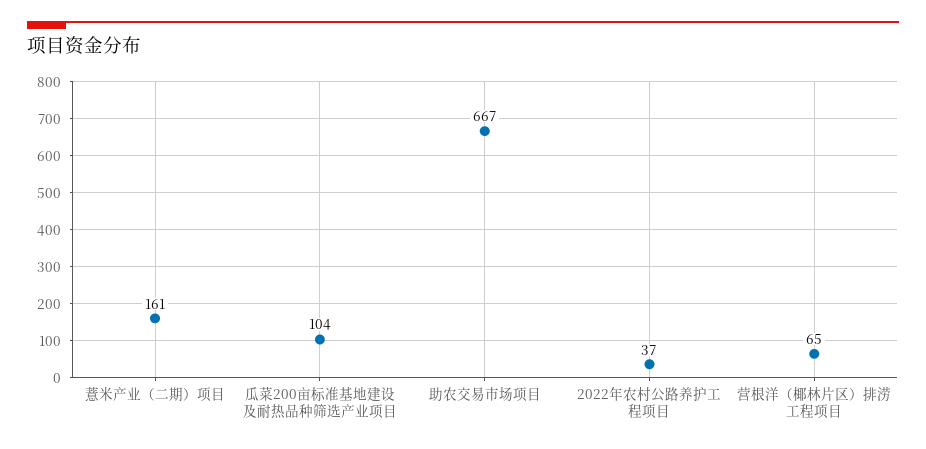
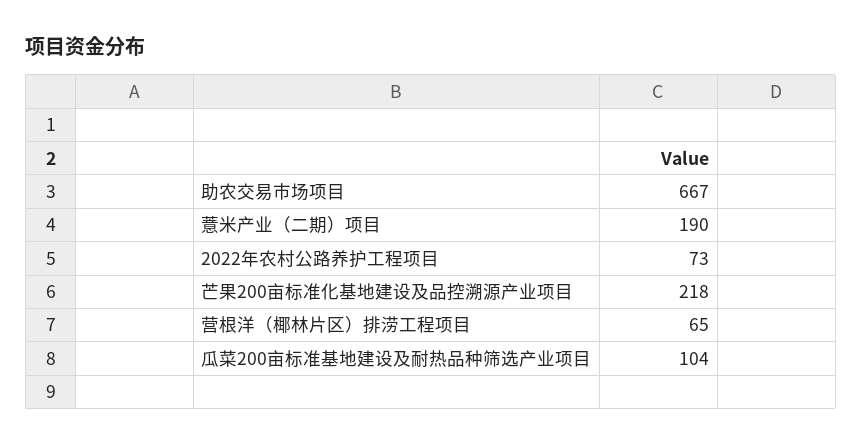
  {
-   "薏米产业（二期）项目": 161,
+   "薏米产业（二期）项目": 190,
    "瓜菜200亩标准基地建设及耐热品种筛选产业项目": 104,
    "助农交易市场项目": 667,
-   "2022年农村公路养护工程项目": 37,
+   "2022年农村公路养护工程项目": 73,
-   "营根洋（椰林片区）排涝工程项目": 65
+   "营根洋（椰林片区）排涝工程项目": 65,
+   "芒果200亩标准化基地建设及品控溯源产业项目": 218
  }

